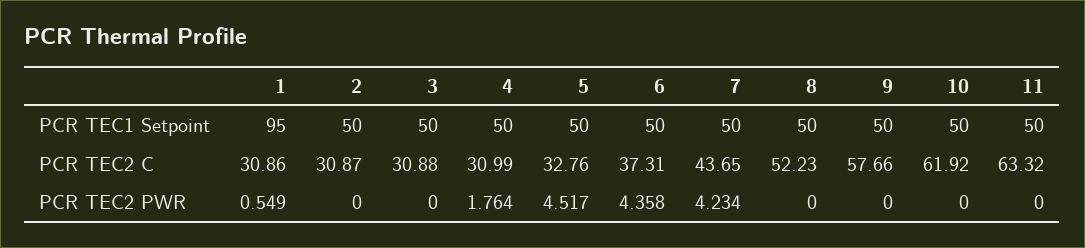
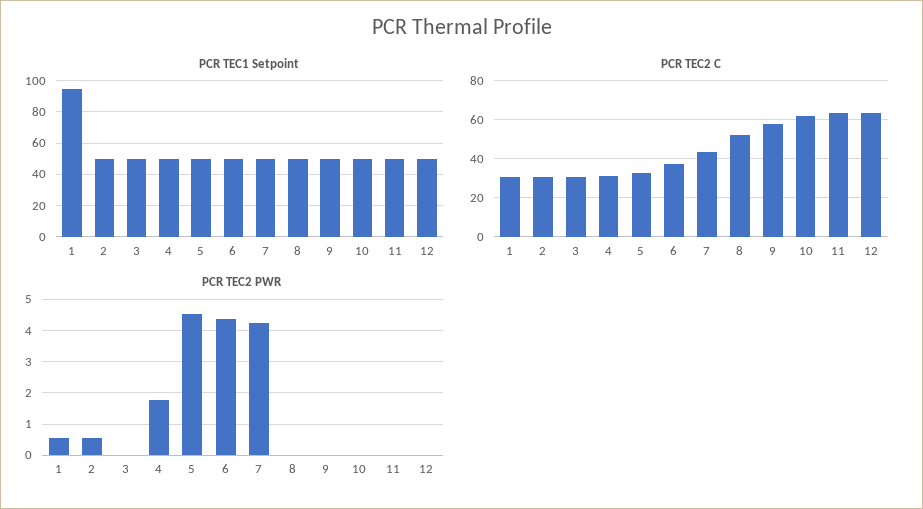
  {
    "PCR TEC1 Setpoint": {
      "1": 95,
      "2": 50,
      "3": 50,
      "4": 50,
      "5": 50,
      "6": 50,
      "7": 50,
      "8": 50,
      "9": 50,
      "10": 50,
-     "11": 50
+     "11": 50,
+     "12": 50
    },
    "PCR TEC2 C": {
      "1": 30.86,
      "2": 30.87,
      "3": 30.88,
      "4": 30.99,
      "5": 32.76,
      "6": 37.31,
      "7": 43.65,
      "8": 52.23,
      "9": 57.66,
      "10": 61.92,
-     "11": 63.32
+     "11": 63.32,
+     "12": 65
    },
    "PCR TEC2 PWR": {
      "1": 0.549,
-     "2": 0,
+     "2": 0.6,
      "3": 0,
      "4": 1.764,
      "5": 4.517,
      "6": 4.358,
      "7": 4.234,
      "8": 0,
      "9": 0,
      "10": 0,
-     "11": 0
+     "11": 0,
+     "12": 0
    }
  }

